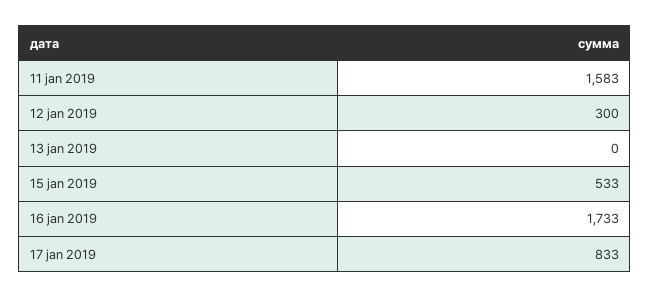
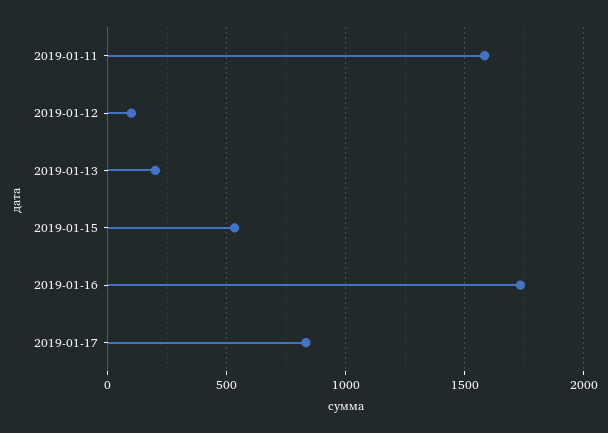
  {
    "11 jan 2019": 1583,
-   "12 jan 2019": 300,
+   "12 jan 2019": 100,
-   "13 jan 2019": 0,
+   "13 jan 2019": 200,
    "15 jan 2019": 533,
    "16 jan 2019": 1733,
    "17 jan 2019": 833
  }

